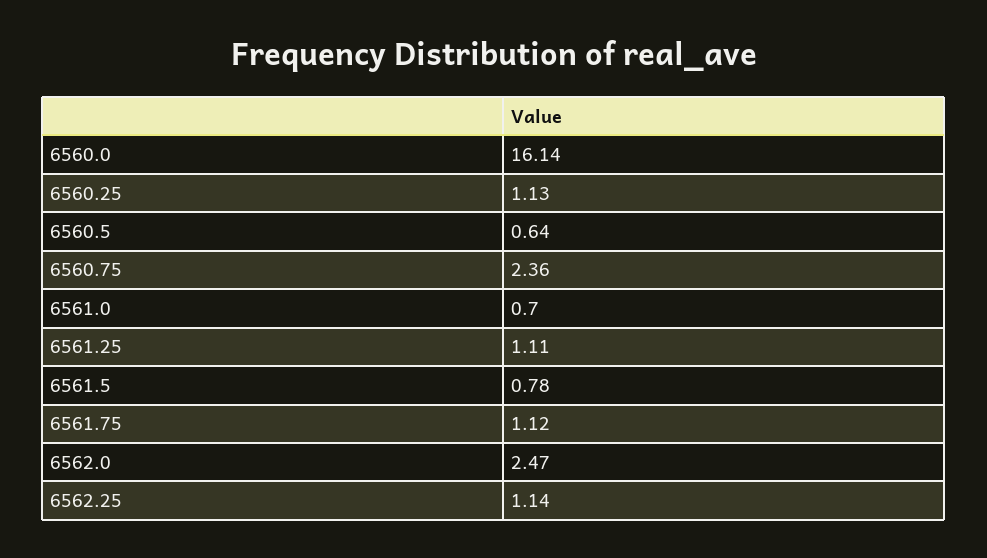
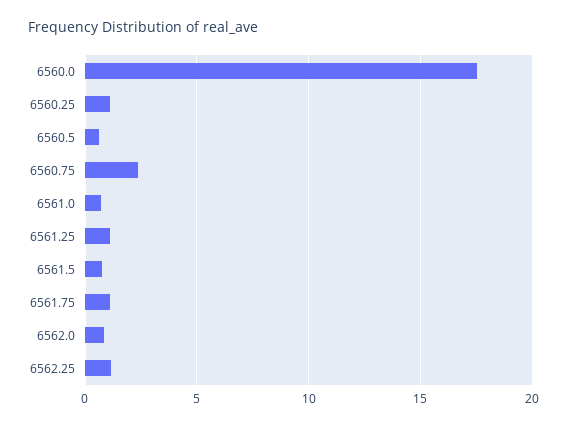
  {
-   "6560.0": 16.14,
+   "6560.0": 17.5,
    "6560.25": 1.13,
    "6560.5": 0.64,
    "6560.75": 2.36,
    "6561.0": 0.7,
    "6561.25": 1.11,
    "6561.5": 0.78,
    "6561.75": 1.12,
-   "6562.0": 2.47,
+   "6562.0": 1,
    "6562.25": 1.14
  }

